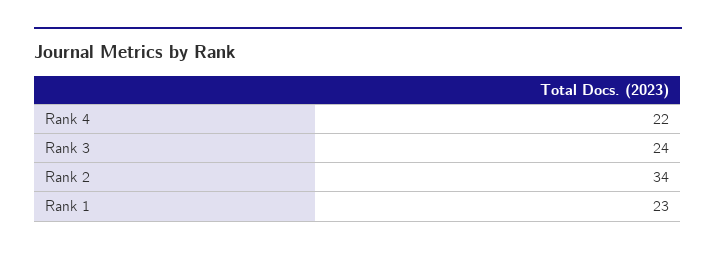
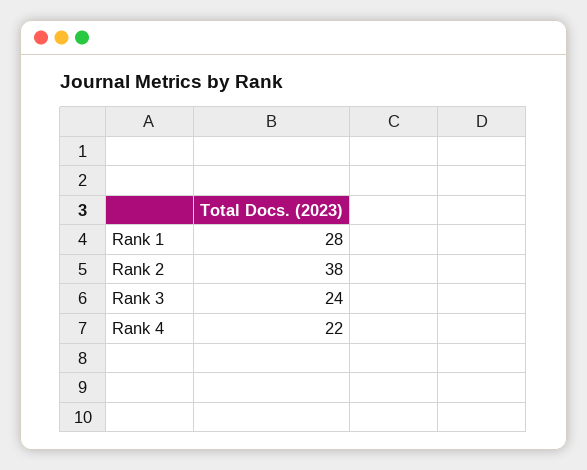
  {
    "Rank 4": 22,
    "Rank 3": 24,
-   "Rank 2": 34,
+   "Rank 2": 38,
-   "Rank 1": 23
+   "Rank 1": 28
  }

